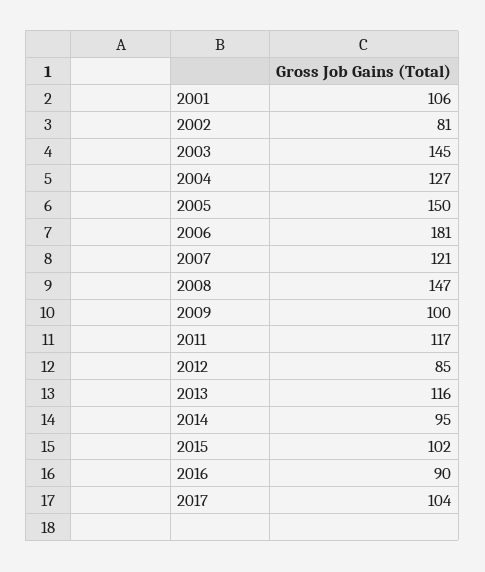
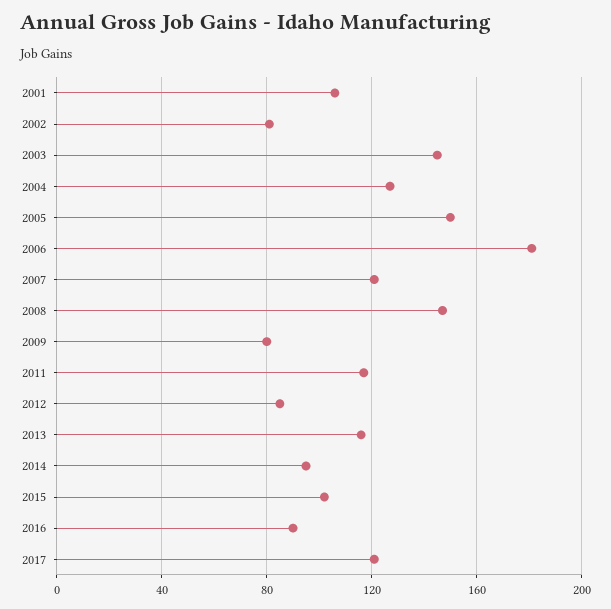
  {
    "2001": 106,
    "2002": 81,
    "2003": 145,
    "2004": 127,
    "2005": 150,
    "2006": 181,
    "2007": 121,
    "2008": 147,
-   "2009": 100,
+   "2009": 80,
    "2011": 117,
    "2012": 85,
    "2013": 116,
    "2014": 95,
    "2015": 102,
    "2016": 90,
-   "2017": 104
+   "2017": 120
  }

